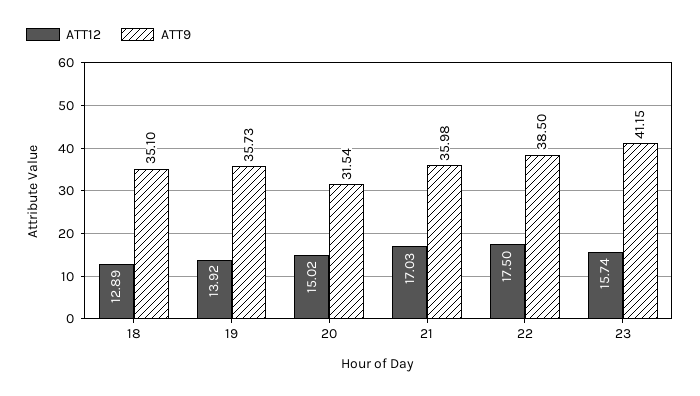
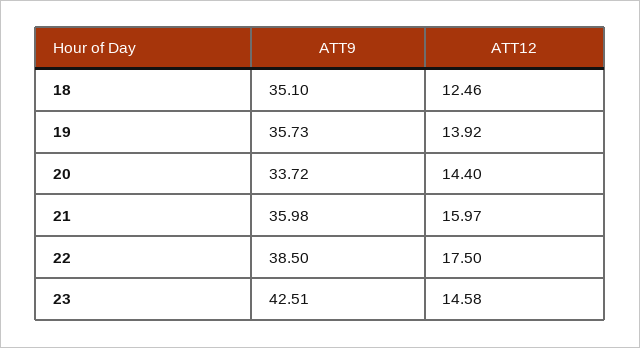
  {
    "ATT12": {
-     "18": 12.89,
+     "18": 12.46,
      "19": 13.92,
-     "20": 15.02,
+     "20": 14.4,
-     "21": 17.03,
+     "21": 15.97,
      "22": 17.5,
-     "23": 15.74
+     "23": 14.58
    },
    "ATT9": {
      "18": 35.1,
      "19": 35.73,
-     "20": 31.54,
+     "20": 33.72,
      "21": 35.98,
      "22": 38.5,
-     "23": 41.15
+     "23": 42.51
    }
  }

